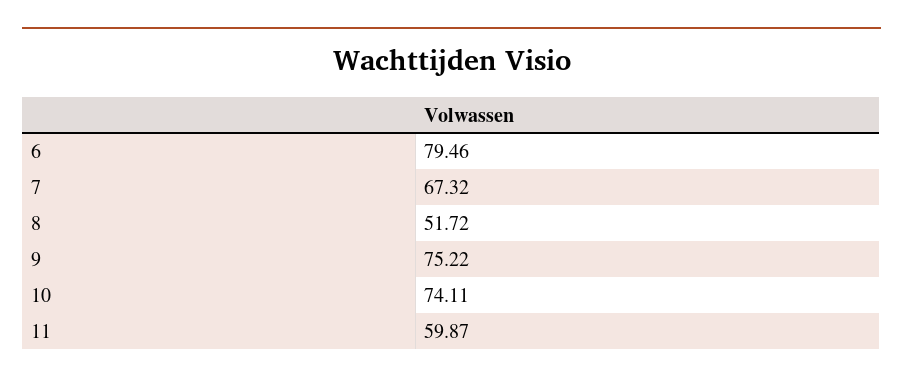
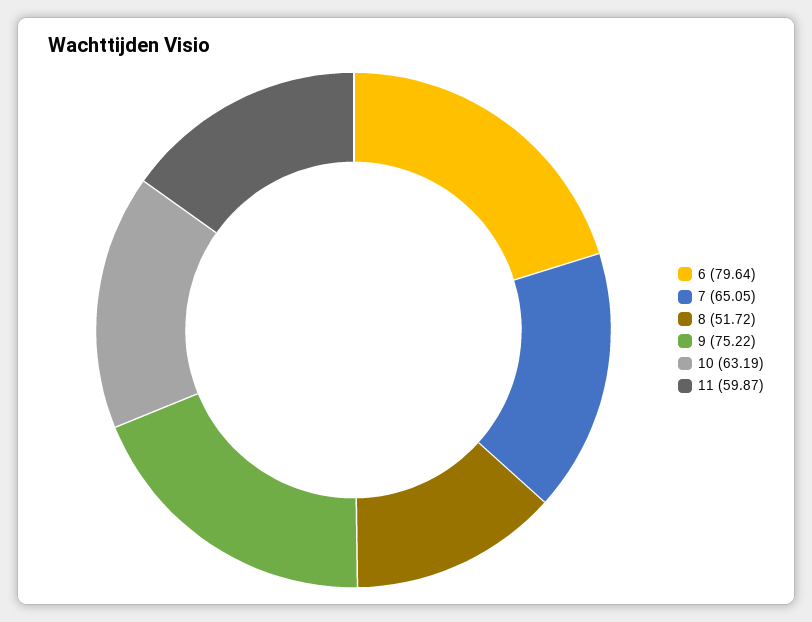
  {
-   "6": 79.46,
+   "6": 79.64,
-   "7": 67.32,
+   "7": 65.05,
    "8": 51.72,
    "9": 75.22,
-   "10": 74.11,
+   "10": 63.19,
    "11": 59.87
  }

